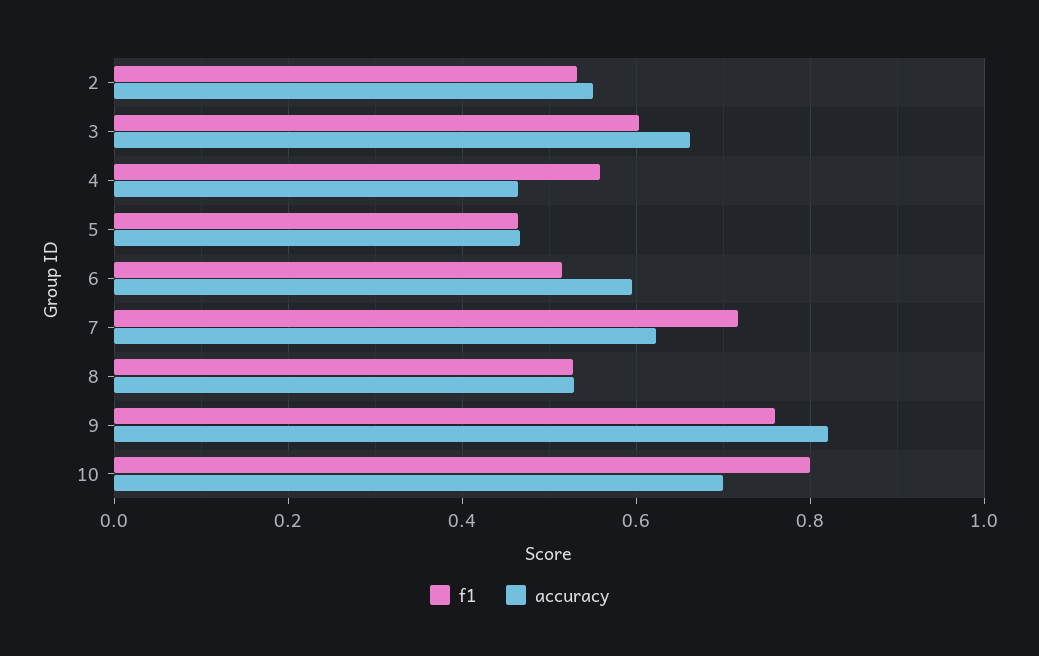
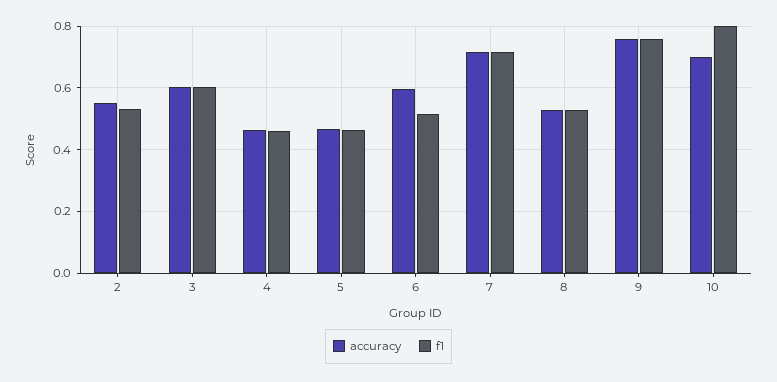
  {
    "f1": {
      "2": 0.54,
      "3": 0.6,
-     "4": 0.56,
+     "4": 0.46,
      "5": 0.46,
      "6": 0.52,
      "7": 0.72,
      "8": 0.52,
      "9": 0.76,
      "10": 0.8
    },
    "accuracy": {
      "2": 0.56,
-     "3": 0.66,
+     "3": 0.6,
      "4": 0.46,
      "5": 0.46,
      "6": 0.6,
-     "7": 0.62,
+     "7": 0.72,
      "8": 0.52,
-     "9": 0.82,
+     "9": 0.76,
      "10": 0.7
    }
  }

